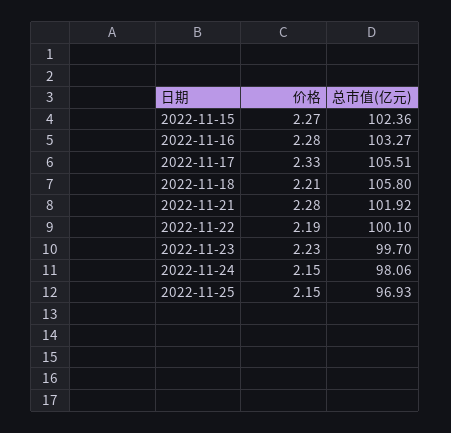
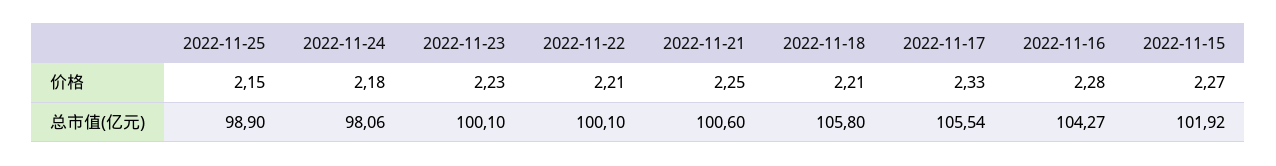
  {
    "价格": {
      "2022-11-15": 2.27,
      "2022-11-16": 2.28,
      "2022-11-17": 2.33,
      "2022-11-18": 2.21,
-     "2022-11-21": 2.28,
+     "2022-11-21": 2.25,
-     "2022-11-22": 2.19,
+     "2022-11-22": 2.21,
      "2022-11-23": 2.23,
-     "2022-11-24": 2.15,
+     "2022-11-24": 2.18,
      "2022-11-25": 2.15
    },
    "总市值(亿元)": {
-     "2022-11-15": 102.36,
+     "2022-11-15": 101.92,
-     "2022-11-16": 103.27,
+     "2022-11-16": 104.27,
-     "2022-11-17": 105.51,
+     "2022-11-17": 105.54,
      "2022-11-18": 105.8,
-     "2022-11-21": 101.92,
+     "2022-11-21": 100.6,
      "2022-11-22": 100.1,
-     "2022-11-23": 99.7,
+     "2022-11-23": 100.1,
      "2022-11-24": 98.06,
-     "2022-11-25": 96.93
+     "2022-11-25": 98.9
    }
  }

